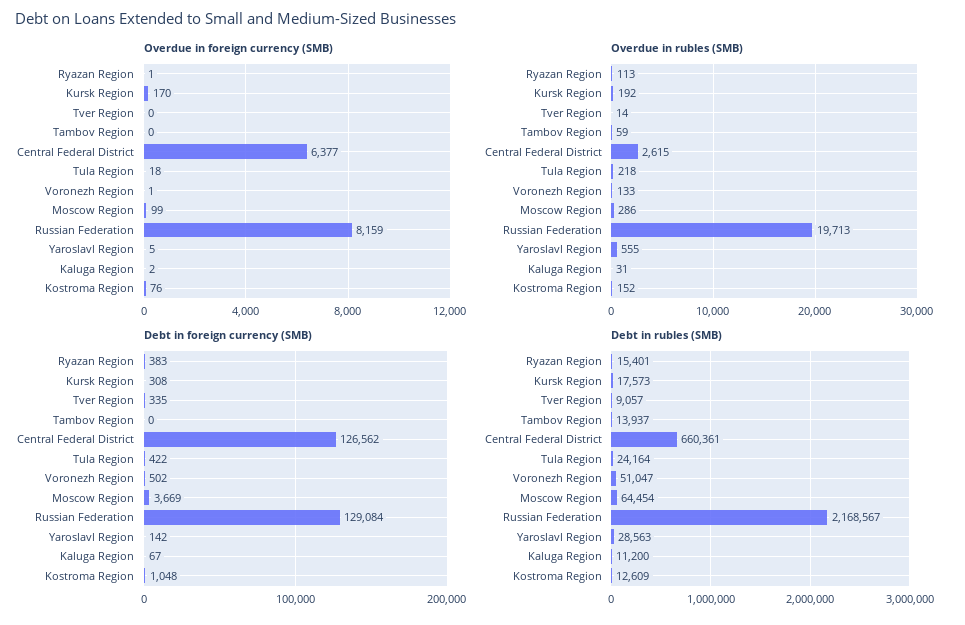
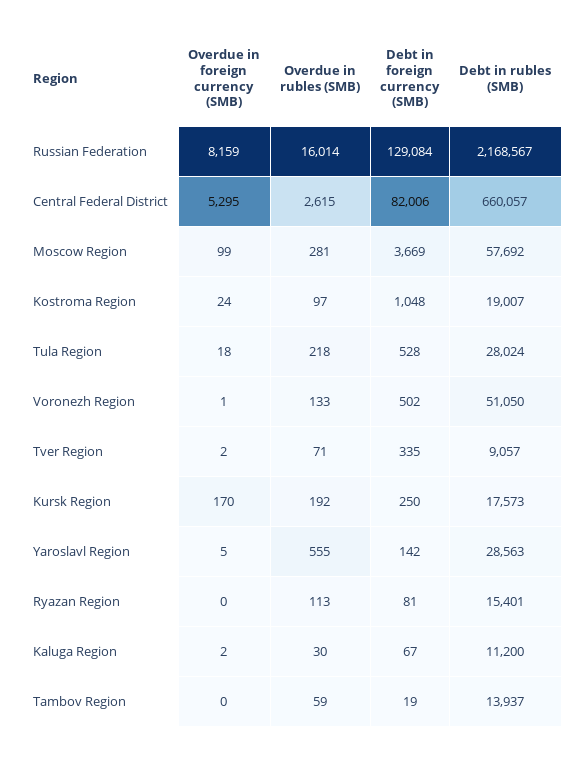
  {
    "Overdue in foreign currency (SMB)": {
-     "Ryazan Region": 1,
+     "Ryazan Region": 0,
      "Kursk Region": 170,
-     "Tver Region": 0,
+     "Tver Region": 2,
      "Tambov Region": 0,
-     "Central Federal District": 6377,
+     "Central Federal District": 5295,
      "Tula Region": 18,
      "Voronezh Region": 1,
      "Moscow Region": 99,
      "Russian Federation": 8159,
      "Yaroslavl Region": 5,
      "Kaluga Region": 2,
-     "Kostroma Region": 76
+     "Kostroma Region": 24
    },
    "Overdue in rubles (SMB)": {
      "Ryazan Region": 113,
      "Kursk Region": 192,
-     "Tver Region": 14,
+     "Tver Region": 71,
      "Tambov Region": 59,
      "Central Federal District": 2615,
      "Tula Region": 218,
      "Voronezh Region": 133,
-     "Moscow Region": 286,
+     "Moscow Region": 281,
-     "Russian Federation": 19713,
+     "Russian Federation": 16014,
      "Yaroslavl Region": 555,
-     "Kaluga Region": 31,
+     "Kaluga Region": 30,
-     "Kostroma Region": 152
+     "Kostroma Region": 97
    },
    "Debt in foreign currency (SMB)": {
-     "Ryazan Region": 383,
+     "Ryazan Region": 81,
-     "Kursk Region": 308,
+     "Kursk Region": 250,
      "Tver Region": 335,
-     "Tambov Region": 0,
+     "Tambov Region": 19,
-     "Central Federal District": 126562,
+     "Central Federal District": 82006,
-     "Tula Region": 422,
+     "Tula Region": 528,
      "Voronezh Region": 502,
      "Moscow Region": 3669,
      "Russian Federation": 129084,
      "Yaroslavl Region": 142,
      "Kaluga Region": 67,
      "Kostroma Region": 1048
    },
    "Debt in rubles (SMB)": {
      "Ryazan Region": 15401,
      "Kursk Region": 17573,
      "Tver Region": 9057,
      "Tambov Region": 13937,
-     "Central Federal District": 660361,
+     "Central Federal District": 660057,
-     "Tula Region": 24164,
+     "Tula Region": 28024,
-     "Voronezh Region": 51047,
+     "Voronezh Region": 51050,
-     "Moscow Region": 64454,
+     "Moscow Region": 57692,
      "Russian Federation": 2168567,
      "Yaroslavl Region": 28563,
      "Kaluga Region": 11200,
-     "Kostroma Region": 12609
+     "Kostroma Region": 19007
    }
  }

